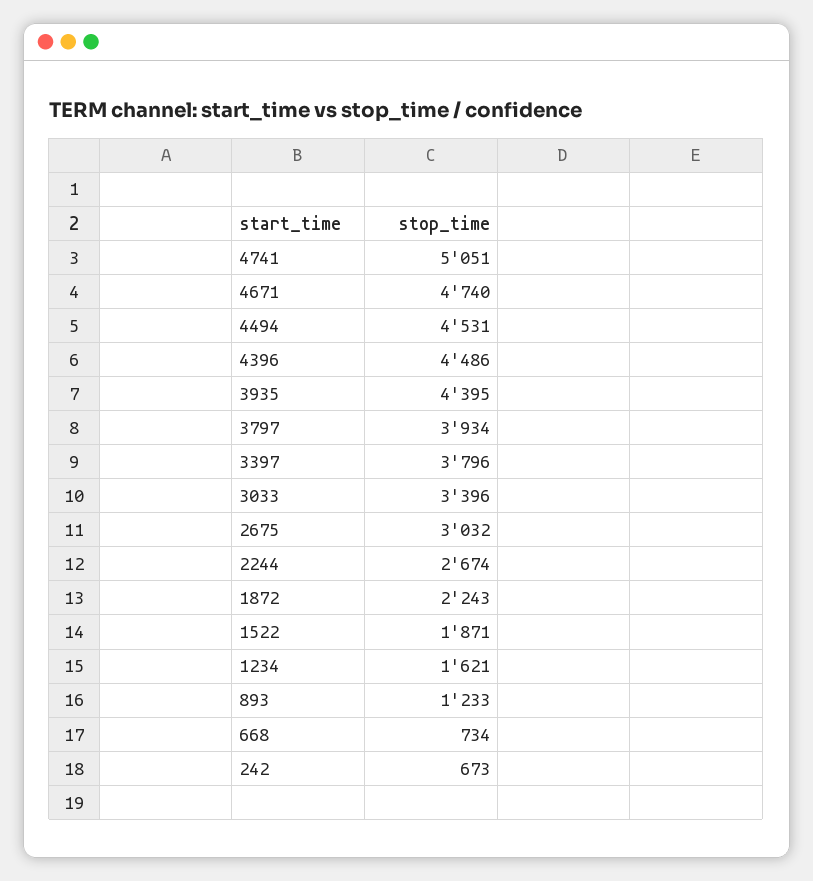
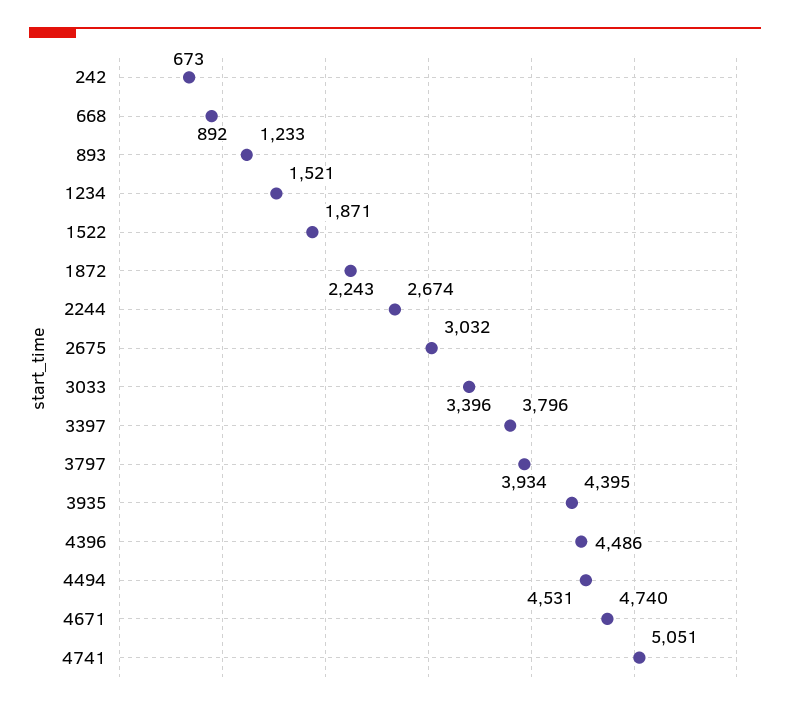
  {
    "4741": 5051,
    "4671": 4740,
    "4494": 4531,
    "4396": 4486,
    "3935": 4395,
    "3797": 3934,
    "3397": 3796,
    "3033": 3396,
    "2675": 3032,
    "2244": 2674,
    "1872": 2243,
    "1522": 1871,
-   "1234": 1621,
+   "1234": 1521,
    "893": 1233,
-   "668": 734,
+   "668": 892,
    "242": 673
  }

